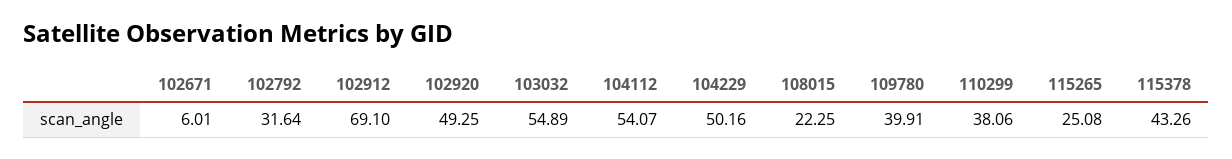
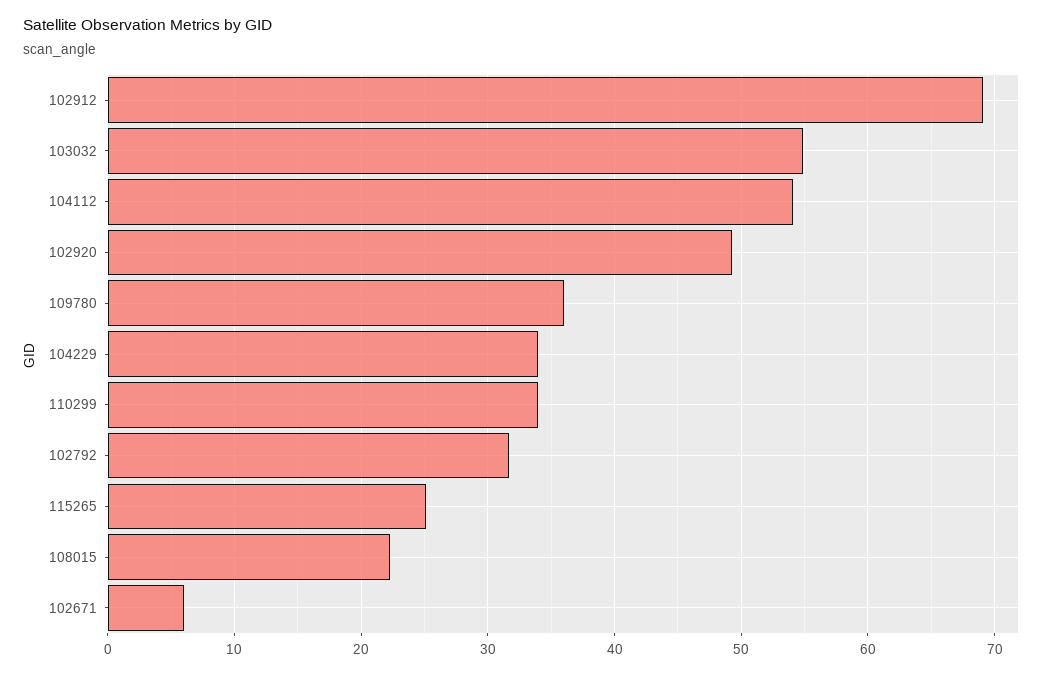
  {
    "102671": 6.01,
    "102792": 31.64,
    "102912": 69.1,
    "102920": 49.25,
    "103032": 54.89,
    "104112": 54.07,
-   "104229": 50.16,
+   "104229": 34,
    "108015": 22.25,
-   "109780": 39.91,
+   "109780": 36,
-   "110299": 38.06,
+   "110299": 34,
-   "115265": 25.08,
+   "115265": 25.08
-   "115378": 43.26
  }

